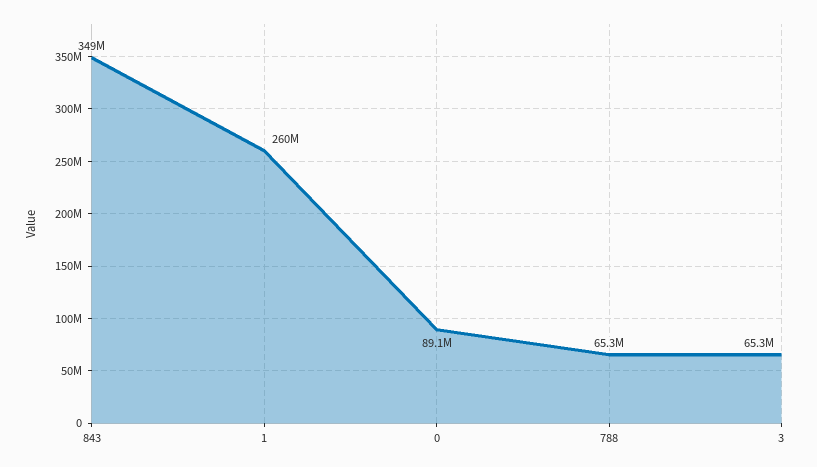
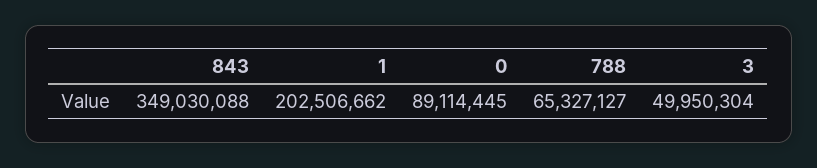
  {
    "843": 349030088,
-   "1": 260000000,
+   "1": 202506662,
    "0": 89114445,
    "788": 65327127,
-   "3": 65300000
+   "3": 49950304
  }

